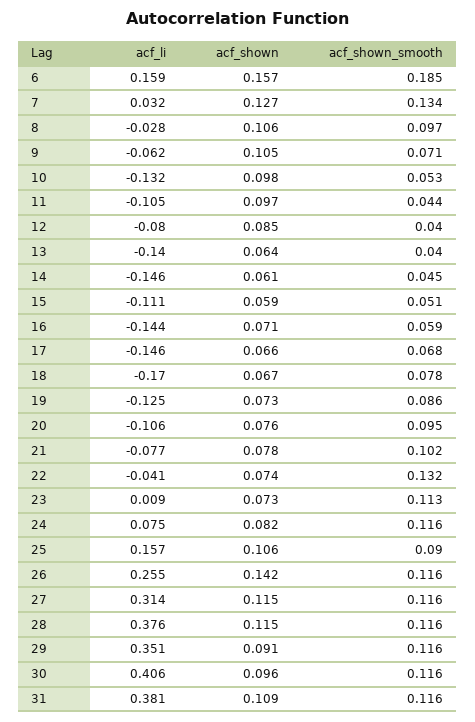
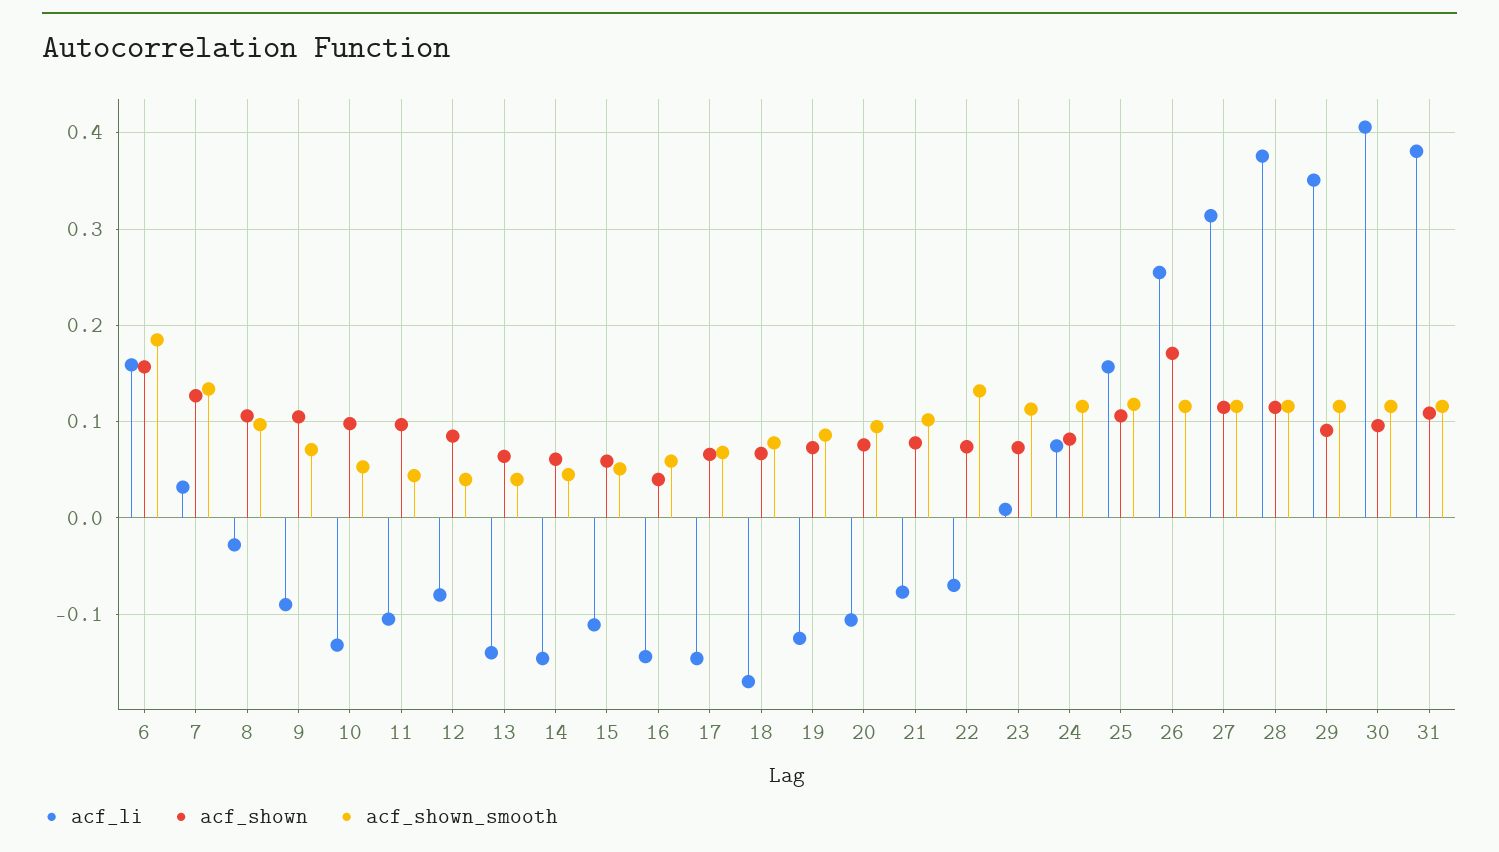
  {
    "acf_li": {
      "6": 0.159,
      "7": 0.032,
      "8": -0.028,
-     "9": -0.062,
+     "9": -0.09,
      "10": -0.132,
      "11": -0.105,
      "12": -0.08,
      "13": -0.14,
      "14": -0.146,
      "15": -0.111,
      "16": -0.144,
      "17": -0.146,
      "18": -0.17,
      "19": -0.125,
      "20": -0.106,
      "21": -0.077,
-     "22": -0.041,
+     "22": -0.07,
      "23": 0.009,
      "24": 0.075,
      "25": 0.157,
      "26": 0.255,
      "27": 0.314,
      "28": 0.376,
      "29": 0.351,
      "30": 0.406,
      "31": 0.381
    },
    "acf_shown": {
      "6": 0.157,
      "7": 0.127,
      "8": 0.106,
      "9": 0.105,
      "10": 0.098,
      "11": 0.097,
      "12": 0.085,
      "13": 0.064,
      "14": 0.061,
      "15": 0.059,
-     "16": 0.071,
+     "16": 0.04,
      "17": 0.066,
      "18": 0.067,
      "19": 0.073,
      "20": 0.076,
      "21": 0.078,
      "22": 0.074,
      "23": 0.073,
      "24": 0.082,
      "25": 0.106,
-     "26": 0.142,
+     "26": 0.17,
      "27": 0.115,
      "28": 0.115,
      "29": 0.091,
      "30": 0.096,
      "31": 0.109
    },
    "acf_shown_smooth": {
      "6": 0.185,
      "7": 0.134,
      "8": 0.097,
      "9": 0.071,
      "10": 0.053,
      "11": 0.044,
      "12": 0.04,
      "13": 0.04,
      "14": 0.045,
      "15": 0.051,
      "16": 0.059,
      "17": 0.068,
      "18": 0.078,
      "19": 0.086,
      "20": 0.095,
      "21": 0.102,
      "22": 0.132,
      "23": 0.113,
      "24": 0.116,
-     "25": 0.09,
+     "25": 0.12,
      "26": 0.116,
      "27": 0.116,
      "28": 0.116,
      "29": 0.116,
      "30": 0.116,
      "31": 0.116
    }
  }

